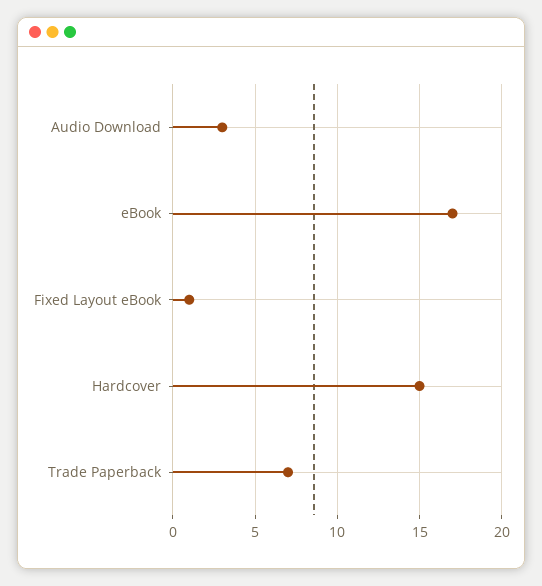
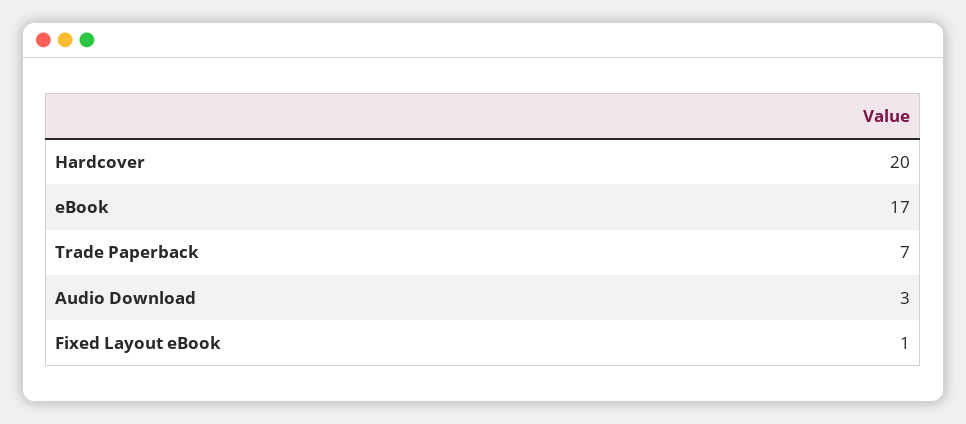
  {
    "Audio Download": 3,
    "eBook": 17,
    "Fixed Layout eBook": 1,
-   "Hardcover": 15,
+   "Hardcover": 20,
    "Trade Paperback": 7
  }

